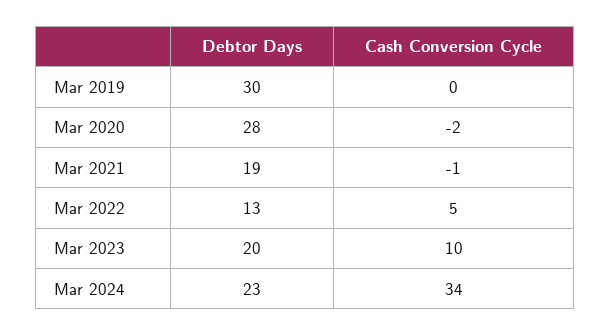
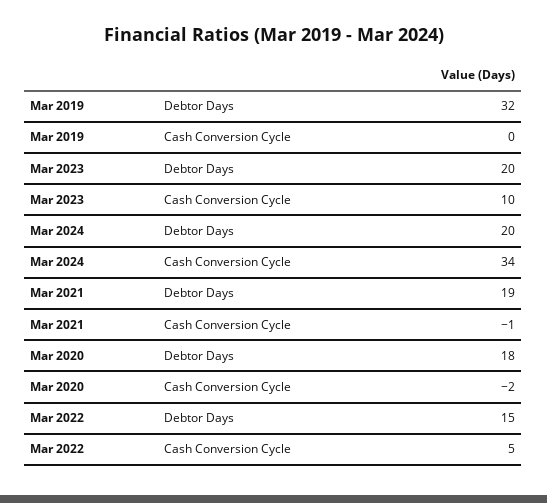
  {
    "Debtor Days": {
-     "Mar 2019": 30,
+     "Mar 2019": 32,
-     "Mar 2020": 28,
+     "Mar 2020": 18,
      "Mar 2021": 19,
-     "Mar 2022": 13,
+     "Mar 2022": 15,
      "Mar 2023": 20,
-     "Mar 2024": 23
+     "Mar 2024": 20
    },
    "Cash Conversion Cycle": {
      "Mar 2019": 0,
      "Mar 2020": -2,
      "Mar 2021": -1,
      "Mar 2022": 5,
      "Mar 2023": 10,
      "Mar 2024": 34
    }
  }

